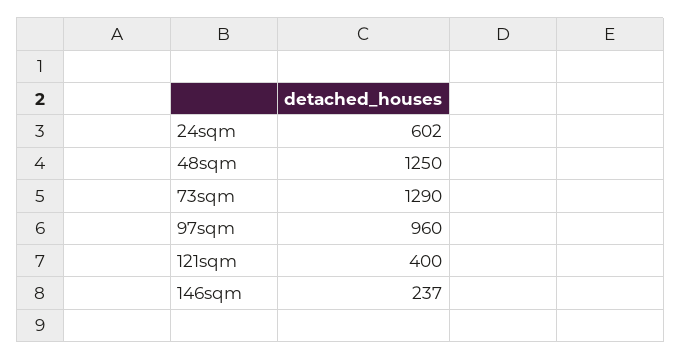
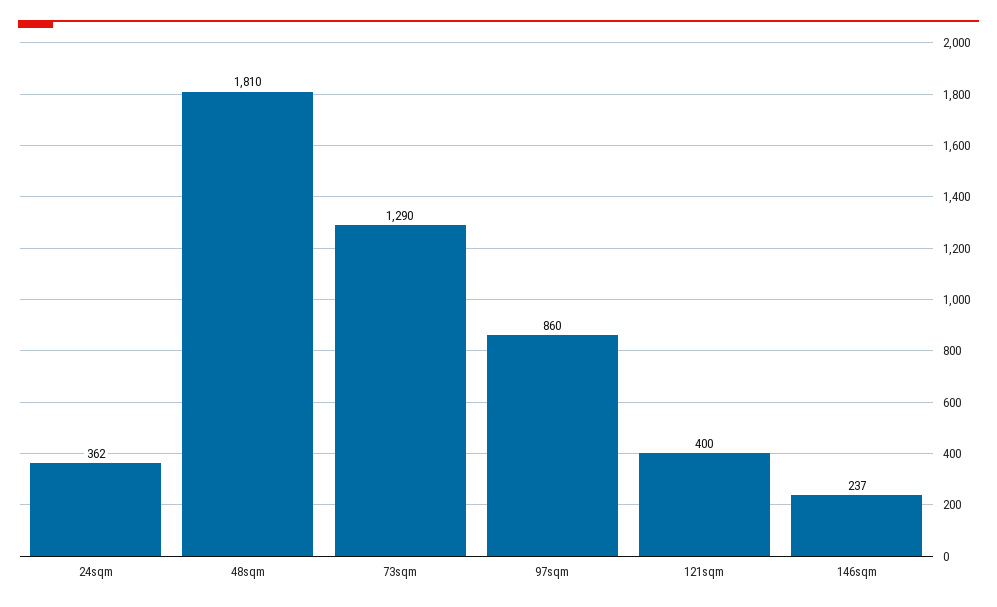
  {
-   "24sqm": 602,
+   "24sqm": 362,
-   "48sqm": 1250,
+   "48sqm": 1810,
    "73sqm": 1290,
-   "97sqm": 960,
+   "97sqm": 860,
    "121sqm": 400,
    "146sqm": 237
  }

